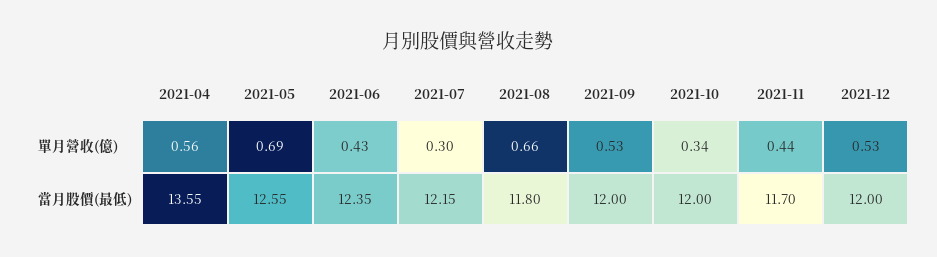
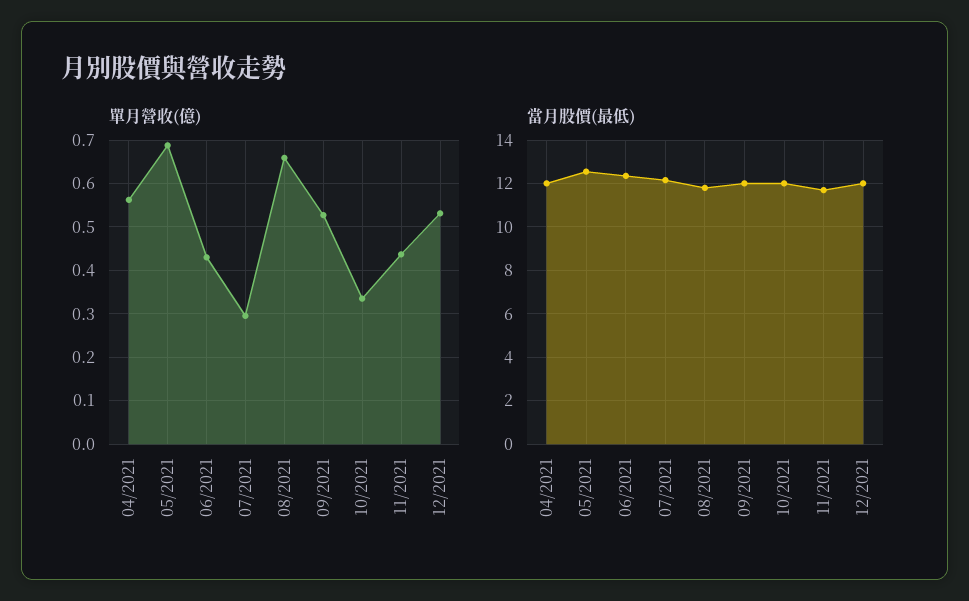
  {
    "單月營收(億)": {
      "2021-04": 0.56,
      "2021-05": 0.69,
      "2021-06": 0.43,
      "2021-07": 0.3,
      "2021-08": 0.66,
      "2021-09": 0.53,
      "2021-10": 0.34,
      "2021-11": 0.44,
      "2021-12": 0.53
    },
    "當月股價(最低)": {
-     "2021-04": 13.55,
+     "2021-04": 12,
      "2021-05": 12.55,
      "2021-06": 12.35,
      "2021-07": 12.15,
      "2021-08": 11.8,
      "2021-09": 12,
      "2021-10": 12,
      "2021-11": 11.7,
      "2021-12": 12
    }
  }

